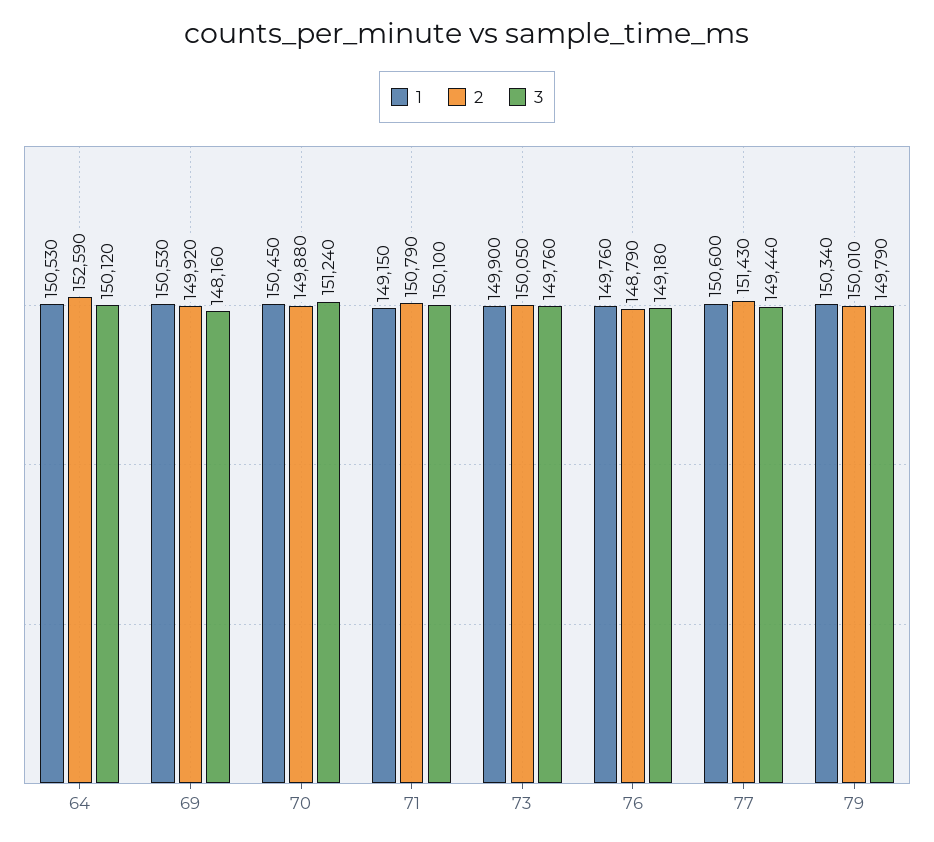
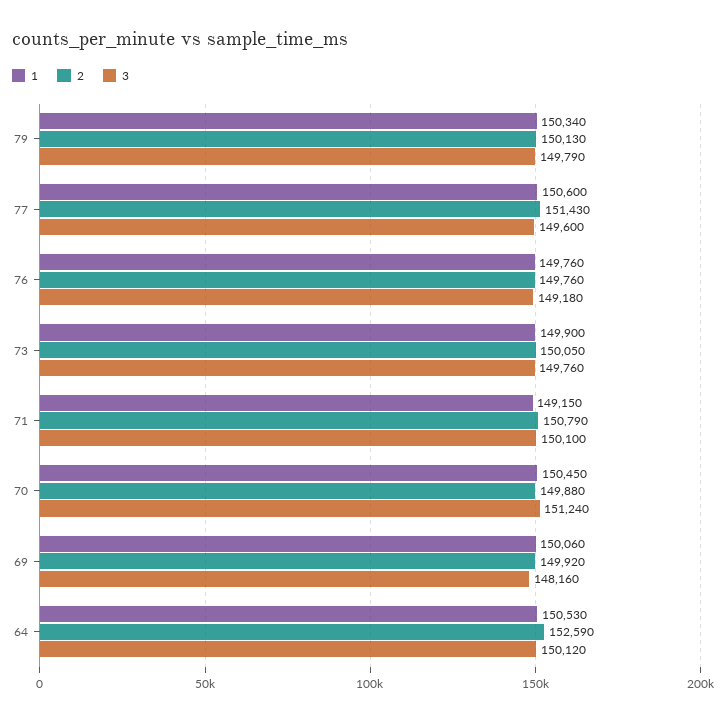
  {
    "1": {
      "64": 150530,
-     "69": 150530,
+     "69": 150060,
      "70": 150450,
      "71": 149150,
      "73": 149900,
      "76": 149760,
      "77": 150600,
      "79": 150340
    },
    "2": {
      "64": 152590,
      "69": 149920,
      "70": 149880,
      "71": 150790,
      "73": 150050,
-     "76": 148790,
+     "76": 149760,
      "77": 151430,
-     "79": 150010
+     "79": 150130
    },
    "3": {
      "64": 150120,
      "69": 148160,
      "70": 151240,
      "71": 150100,
      "73": 149760,
      "76": 149180,
-     "77": 149440,
+     "77": 149600,
      "79": 149790
    }
  }

